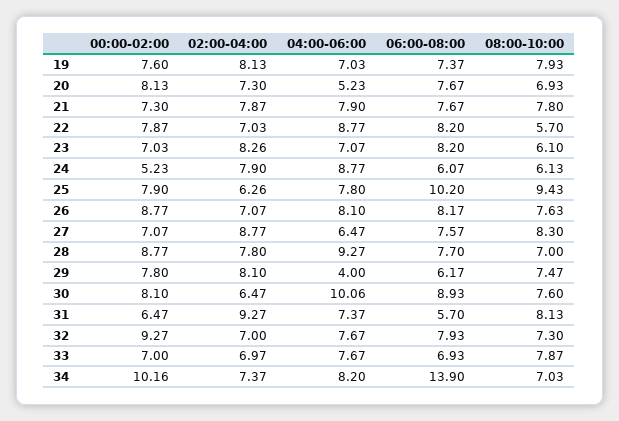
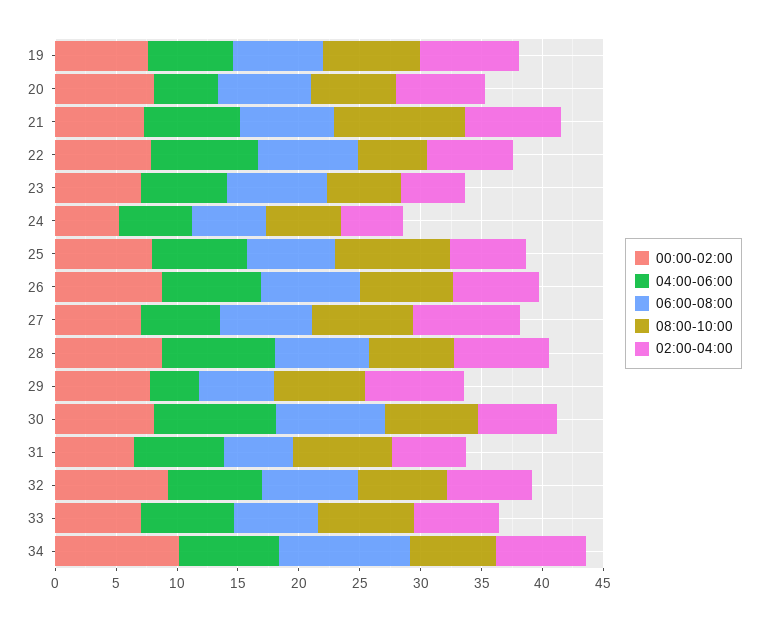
  {
    "00:00-02:00": {
      "19": 7.6,
      "20": 8.13,
      "21": 7.3,
      "22": 7.87,
      "23": 7.03,
      "24": 5.23,
      "25": 7.9,
      "26": 8.77,
      "27": 7.07,
      "28": 8.77,
      "29": 7.8,
      "30": 8.1,
      "31": 6.47,
      "32": 9.27,
      "33": 7,
      "34": 10.16
    },
    "02:00-04:00": {
      "19": 8.13,
      "20": 7.3,
      "21": 7.87,
      "22": 7.03,
-     "23": 8.26,
+     "23": 5,
-     "24": 7.9,
+     "24": 5,
      "25": 6.26,
      "26": 7.07,
      "27": 8.77,
      "28": 7.8,
      "29": 8.1,
      "30": 6.47,
-     "31": 9.27,
+     "31": 6,
      "32": 7,
      "33": 6.97,
      "34": 7.37
    },
    "04:00-06:00": {
      "19": 7.03,
      "20": 5.23,
      "21": 7.9,
      "22": 8.77,
      "23": 7.07,
-     "24": 8.77,
+     "24": 6,
      "25": 7.8,
      "26": 8.1,
      "27": 6.47,
      "28": 9.27,
      "29": 4,
      "30": 10.06,
      "31": 7.37,
      "32": 7.67,
      "33": 7.67,
      "34": 8.2
    },
    "06:00-08:00": {
      "19": 7.37,
      "20": 7.67,
      "21": 7.67,
      "22": 8.2,
      "23": 8.2,
      "24": 6.07,
-     "25": 10.2,
+     "25": 7,
      "26": 8.17,
      "27": 7.57,
      "28": 7.7,
      "29": 6.17,
      "30": 8.93,
      "31": 5.7,
      "32": 7.93,
      "33": 6.93,
-     "34": 13.9
+     "34": 11
    },
    "08:00-10:00": {
      "19": 7.93,
      "20": 6.93,
-     "21": 7.8,
+     "21": 11,
      "22": 5.7,
      "23": 6.1,
      "24": 6.13,
      "25": 9.43,
      "26": 7.63,
      "27": 8.3,
      "28": 7,
      "29": 7.47,
      "30": 7.6,
      "31": 8.13,
      "32": 7.3,
      "33": 7.87,
      "34": 7.03
    }
  }

